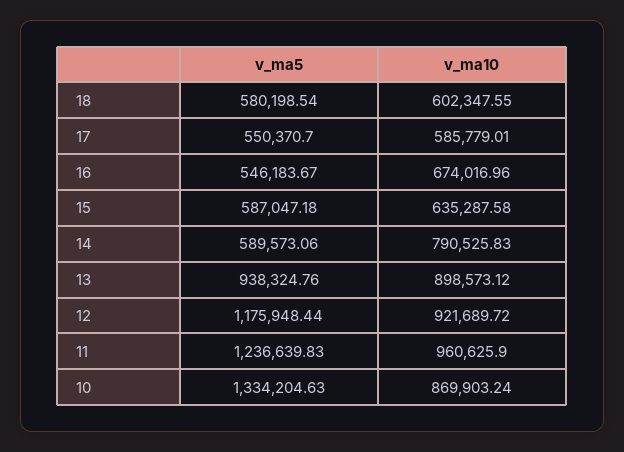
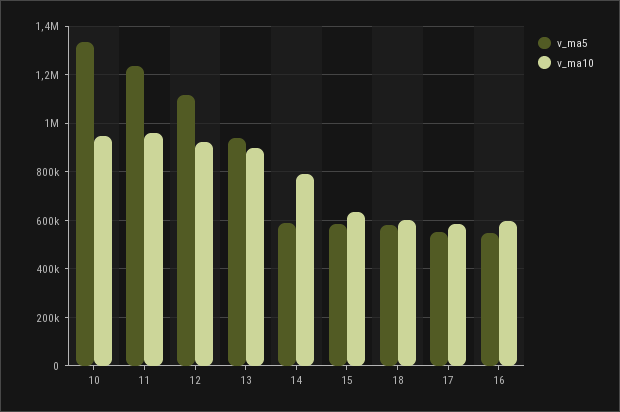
  {
    "v_ma5": {
      "18": 580198.54,
      "17": 550370.7,
      "16": 546183.67,
      "15": 587047.18,
      "14": 589573.06,
      "13": 938324.76,
-     "12": 1175948.44,
+     "12": 1125000,
      "11": 1236639.83,
      "10": 1334204.63
    },
    "v_ma10": {
      "18": 602347.55,
      "17": 585779.01,
-     "16": 674016.96,
+     "16": 600000,
      "15": 635287.58,
      "14": 790525.83,
      "13": 898573.12,
      "12": 921689.72,
      "11": 960625.9,
-     "10": 869903.24
+     "10": 950000
    }
  }

